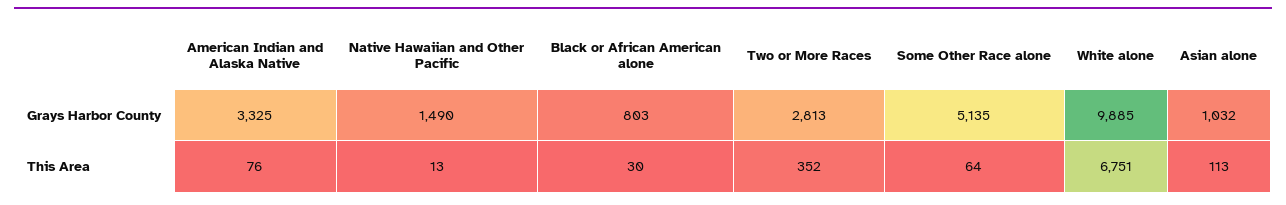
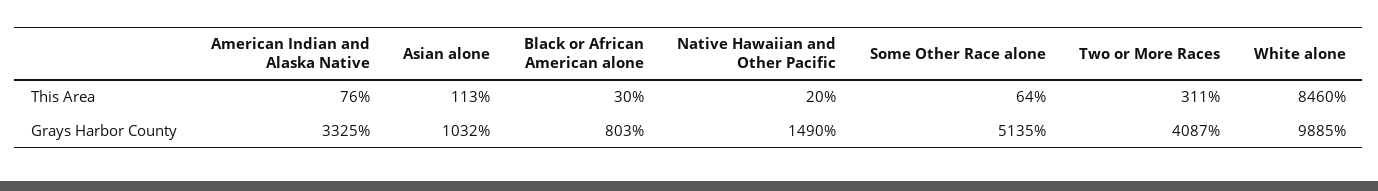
  {
    "American Indian and Alaska Native": {
      "Grays Harbor County": 3325,
      "This Area": 76
    },
    "Native Hawaiian and Other Pacific": {
      "Grays Harbor County": 1490,
-     "This Area": 13
+     "This Area": 20
    },
    "Black or African American alone": {
      "Grays Harbor County": 803,
      "This Area": 30
    },
    "Two or More Races": {
-     "Grays Harbor County": 2813,
+     "Grays Harbor County": 4087,
-     "This Area": 352
+     "This Area": 311
    },
    "Some Other Race alone": {
      "Grays Harbor County": 5135,
      "This Area": 64
    },
    "White alone": {
      "Grays Harbor County": 9885,
-     "This Area": 6751
+     "This Area": 8460
    },
    "Asian alone": {
      "Grays Harbor County": 1032,
      "This Area": 113
    }
  }

